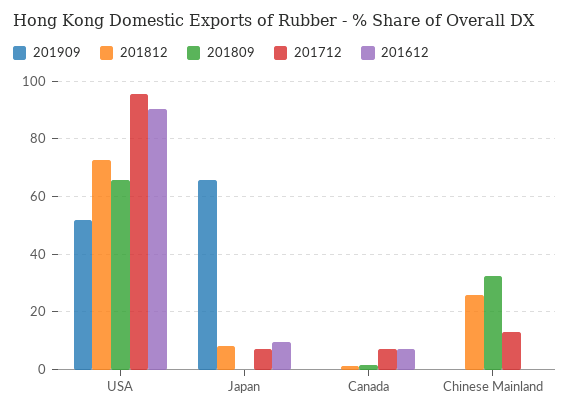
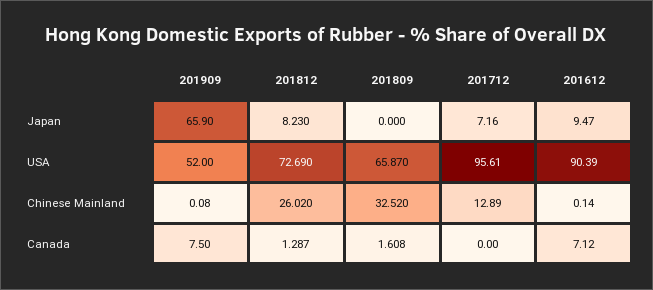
  {
    "201909": {
      "USA": 52,
      "Japan": 65.9,
-     "Canada": 0,
+     "Canada": 7.5,
      "Chinese Mainland": 0.08
    },
    "201812": {
      "USA": 72.69,
      "Japan": 8.23,
      "Canada": 1.287,
      "Chinese Mainland": 26.02
    },
    "201809": {
      "USA": 65.87,
      "Japan": 0,
      "Canada": 1.608,
      "Chinese Mainland": 32.52
    },
    "201712": {
      "USA": 95.61,
      "Japan": 7.16,
-     "Canada": 7.5,
+     "Canada": 0,
      "Chinese Mainland": 12.89
    },
    "201612": {
      "USA": 90.39,
      "Japan": 9.47,
      "Canada": 7.12,
      "Chinese Mainland": 0.14
    }
  }

